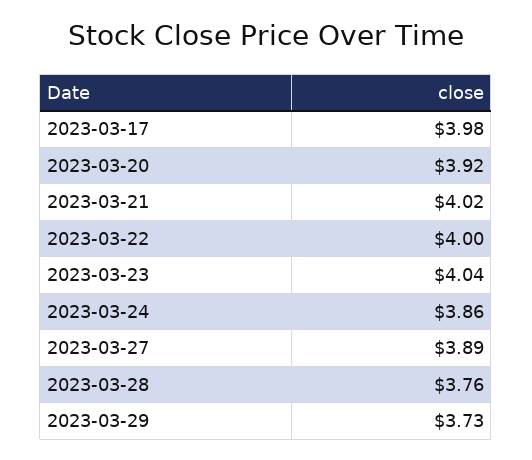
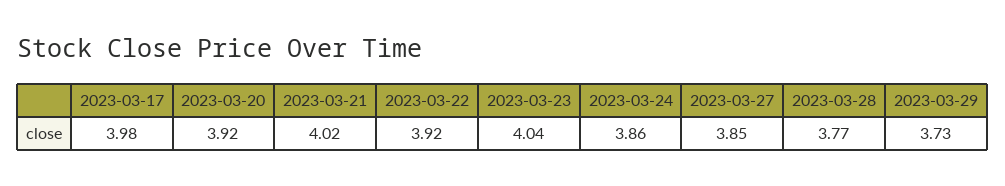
  {
    "2023-03-17": 3.98,
    "2023-03-20": 3.92,
    "2023-03-21": 4.02,
-   "2023-03-22": 4,
+   "2023-03-22": 3.92,
    "2023-03-23": 4.04,
    "2023-03-24": 3.86,
-   "2023-03-27": 3.89,
+   "2023-03-27": 3.85,
-   "2023-03-28": 3.76,
+   "2023-03-28": 3.77,
    "2023-03-29": 3.73
  }

